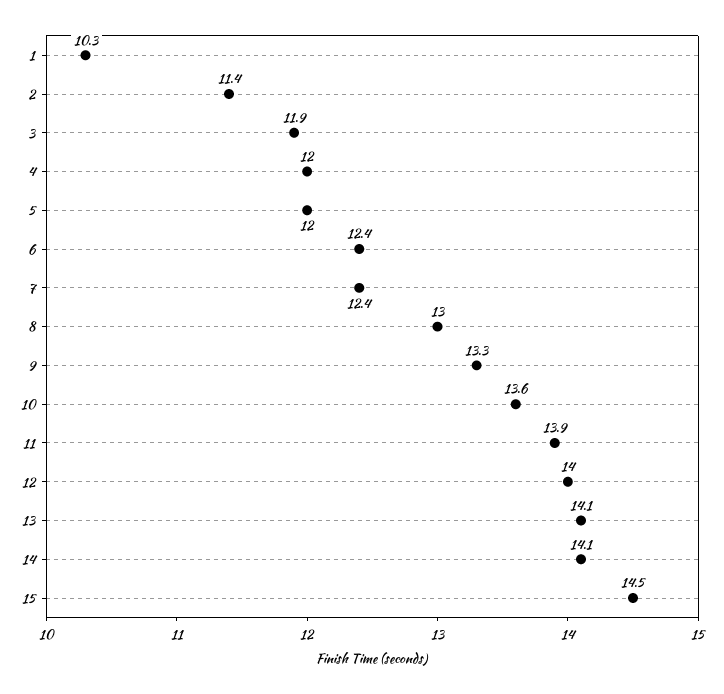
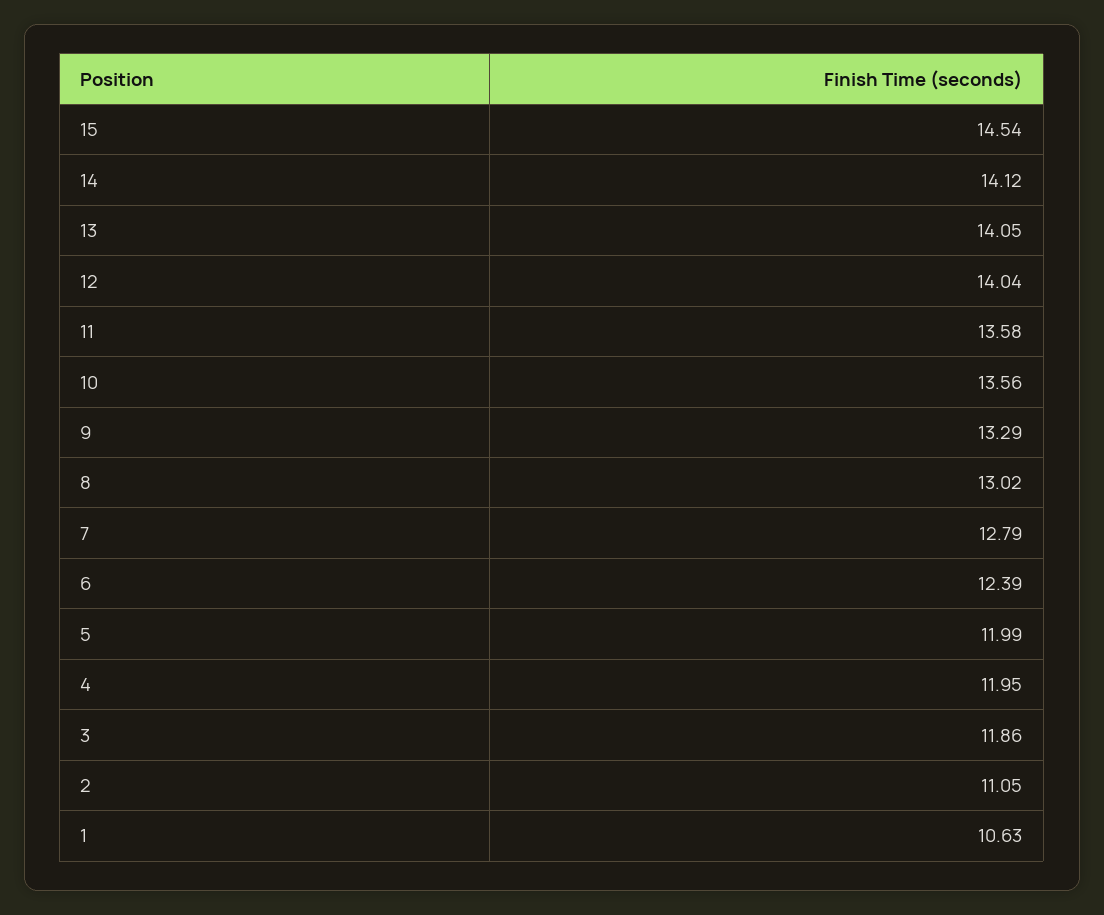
  {
-   "1": 10.3,
+   "1": 10.63,
-   "2": 11.4,
+   "2": 11.05,
    "3": 11.86,
    "4": 11.95,
    "5": 11.99,
    "6": 12.39,
-   "7": 12.4,
+   "7": 12.79,
    "8": 13.02,
    "9": 13.29,
    "10": 13.56,
-   "11": 13.9,
+   "11": 13.58,
    "12": 14.04,
    "13": 14.05,
    "14": 14.12,
    "15": 14.54
  }

